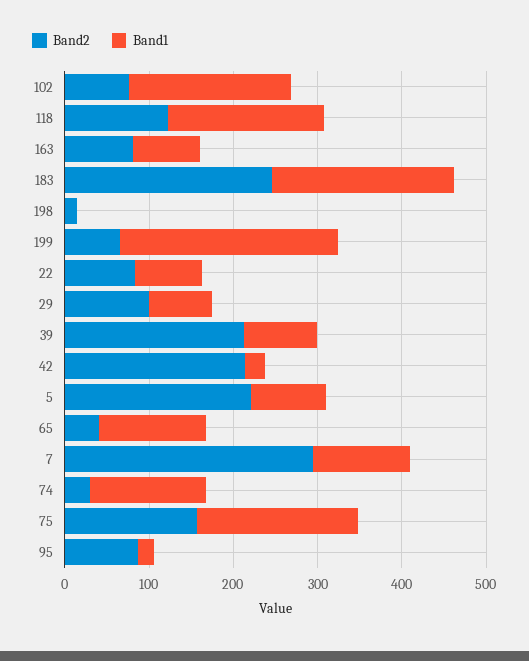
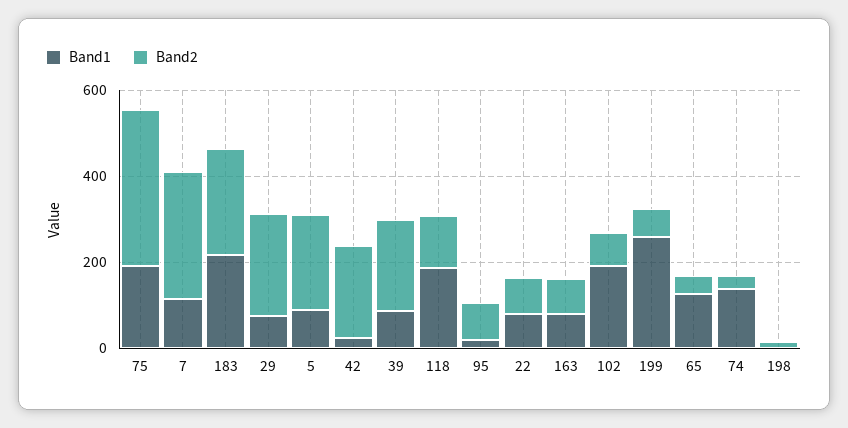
  {
    "Band2": {
      "102": 80,
      "118": 120,
      "163": 80,
      "183": 240,
      "198": 20,
      "199": 60,
      "22": 80,
-     "29": 100,
+     "29": 250,
      "39": 220,
      "42": 220,
      "5": 220,
      "65": 40,
      "7": 300,
      "74": 40,
-     "75": 160,
+     "75": 350,
      "95": 80
    },
    "Band1": {
      "102": 200,
      "118": 180,
      "163": 80,
      "183": 220,
      "198": 0,
      "199": 260,
      "22": 80,
      "29": 80,
      "39": 80,
      "42": 20,
      "5": 80,
      "65": 120,
      "7": 120,
      "74": 140,
      "75": 200,
      "95": 20
    }
  }

